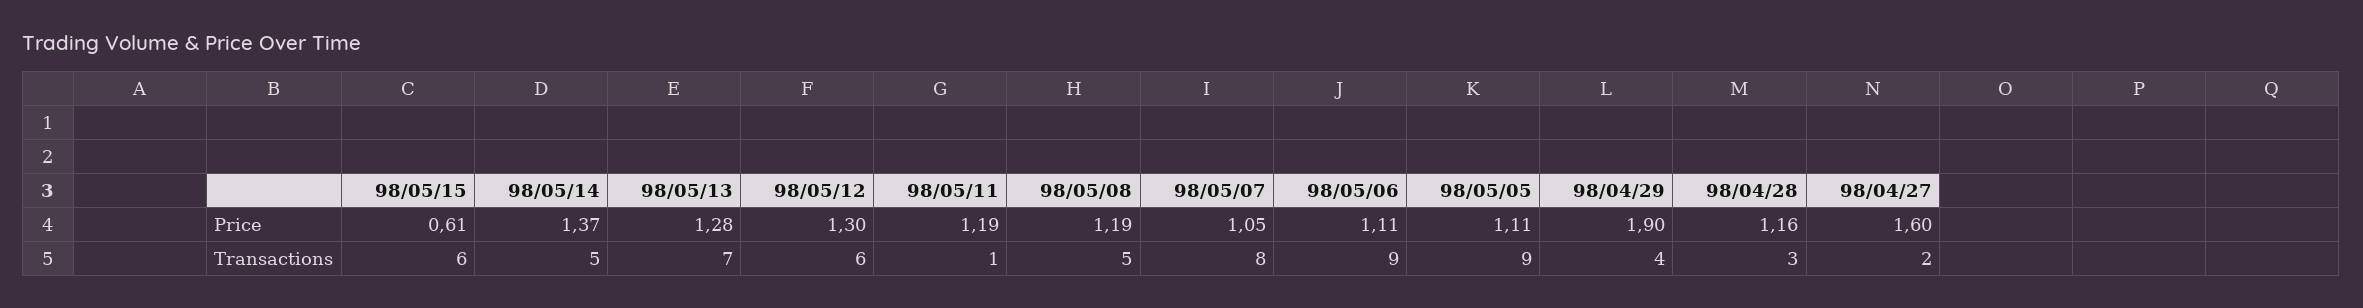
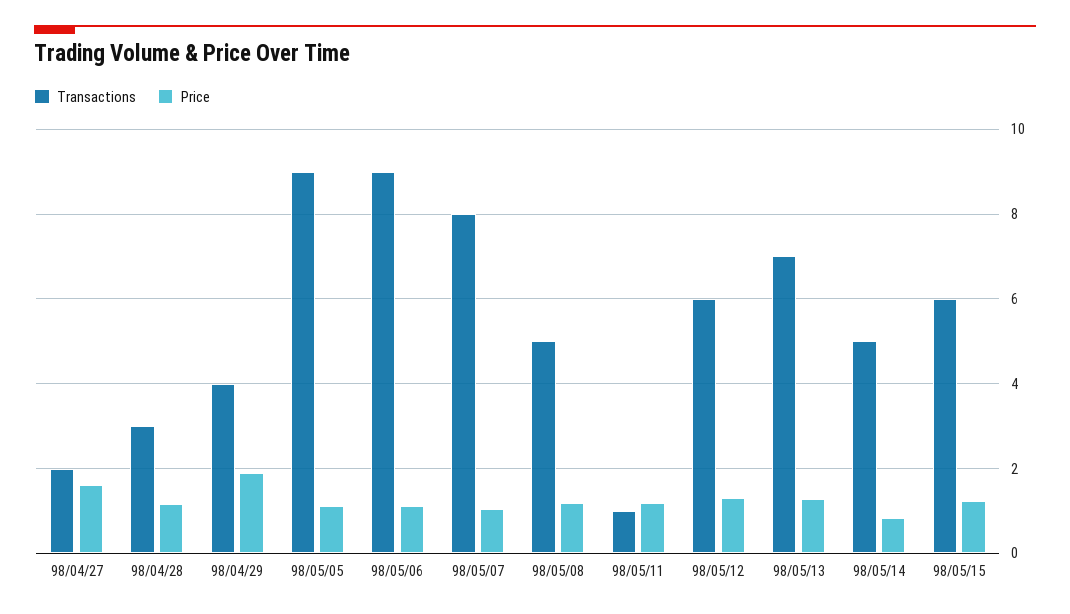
  {
    "Price": {
-     "98/05/15": 0.61,
+     "98/05/15": 1.2,
-     "98/05/14": 1.37,
+     "98/05/14": 0.8,
      "98/05/13": 1.28,
      "98/05/12": 1.3,
      "98/05/11": 1.19,
      "98/05/08": 1.19,
      "98/05/07": 1.05,
      "98/05/06": 1.11,
      "98/05/05": 1.11,
      "98/04/29": 1.9,
      "98/04/28": 1.16,
      "98/04/27": 1.6
    },
    "Transactions": {
      "98/05/15": 6,
      "98/05/14": 5,
      "98/05/13": 7,
      "98/05/12": 6,
      "98/05/11": 1,
      "98/05/08": 5,
      "98/05/07": 8,
      "98/05/06": 9,
      "98/05/05": 9,
      "98/04/29": 4,
      "98/04/28": 3,
      "98/04/27": 2
    }
  }

